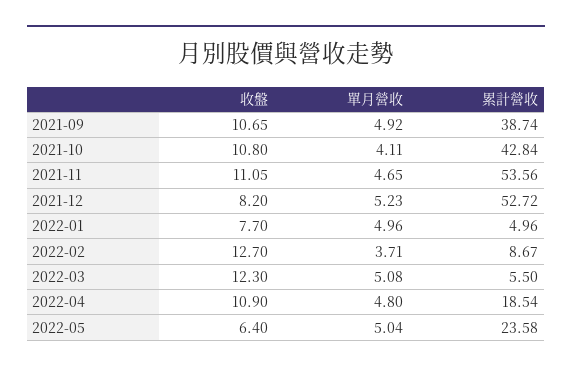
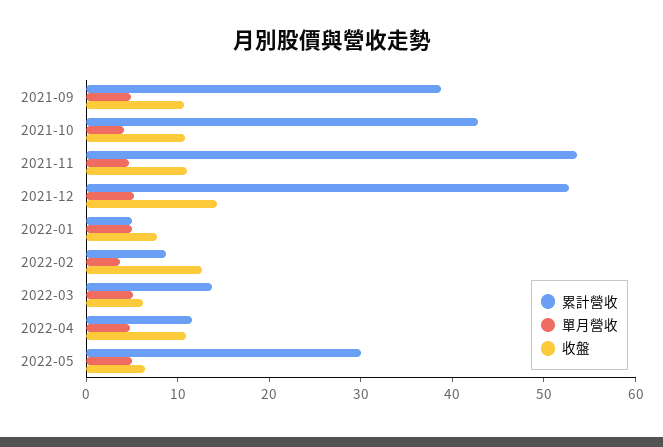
  {
    "收盤": {
      "2021-09": 10.65,
      "2021-10": 10.8,
      "2021-11": 11.05,
-     "2021-12": 8.2,
+     "2021-12": 14,
      "2022-01": 7.7,
      "2022-02": 12.7,
-     "2022-03": 12.3,
+     "2022-03": 6,
      "2022-04": 10.9,
      "2022-05": 6.4
    },
    "單月營收": {
      "2021-09": 4.92,
      "2021-10": 4.11,
      "2021-11": 4.65,
      "2021-12": 5.23,
      "2022-01": 4.96,
      "2022-02": 3.71,
      "2022-03": 5.08,
      "2022-04": 4.8,
      "2022-05": 5.04
    },
    "累計營收": {
      "2021-09": 38.74,
      "2021-10": 42.84,
      "2021-11": 53.56,
      "2021-12": 52.72,
      "2022-01": 4.96,
      "2022-02": 8.67,
-     "2022-03": 5.5,
+     "2022-03": 14,
-     "2022-04": 18.54,
+     "2022-04": 12,
-     "2022-05": 23.58
+     "2022-05": 30
    }
  }

